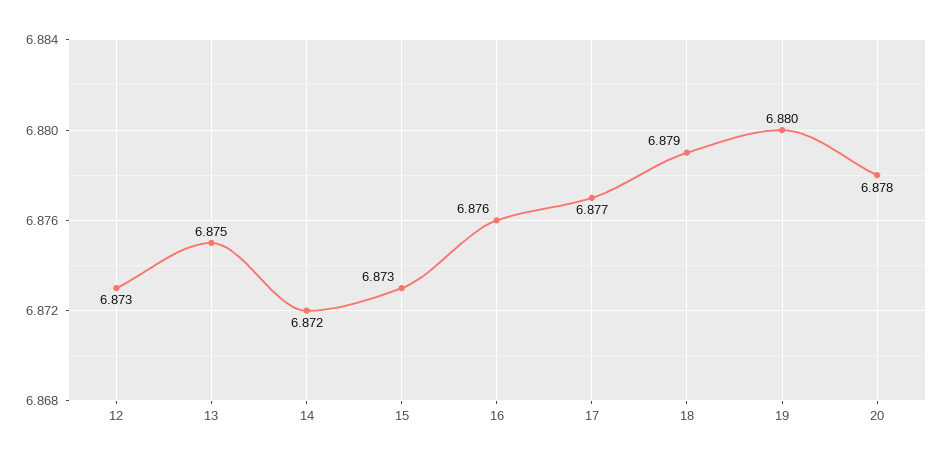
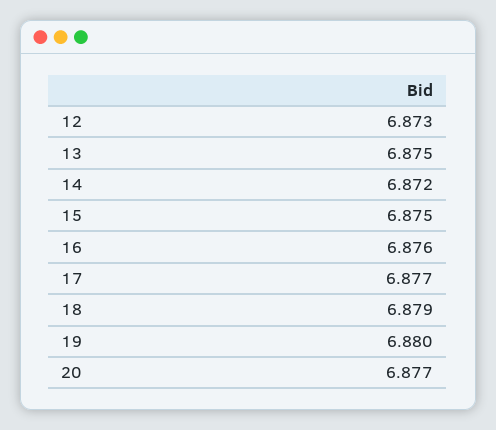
  {
    "12": 6.873,
    "13": 6.875,
    "14": 6.872,
-   "15": 6.873,
+   "15": 6.875,
    "16": 6.876,
    "17": 6.877,
    "18": 6.879,
    "19": 6.88,
-   "20": 6.878
+   "20": 6.877
  }

